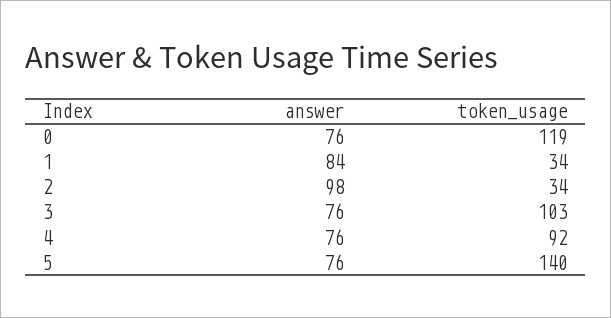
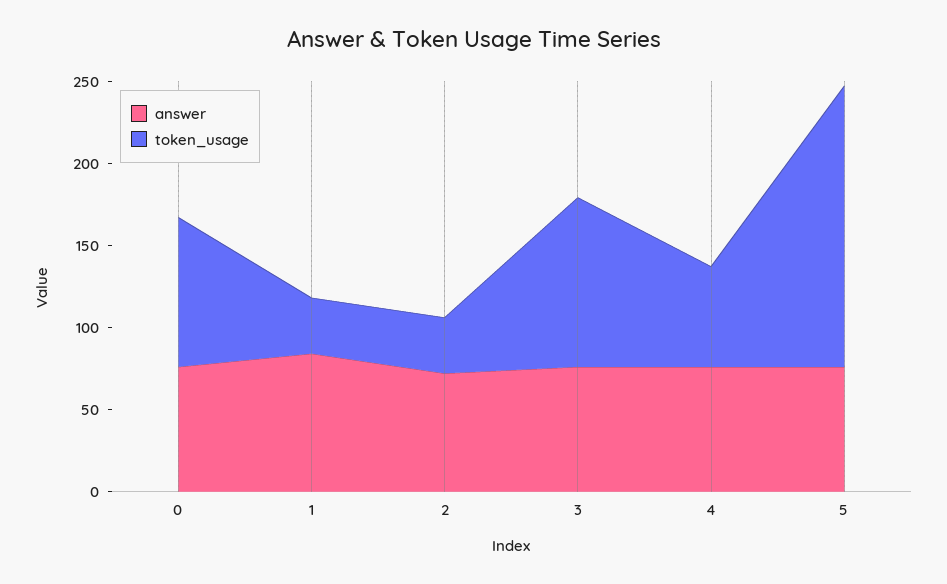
  {
    "answer": {
      "0": 76,
      "1": 84,
-     "2": 98,
+     "2": 70,
      "3": 76,
      "4": 76,
      "5": 76
    },
    "token_usage": {
-     "0": 119,
+     "0": 90,
      "1": 34,
      "2": 34,
      "3": 103,
-     "4": 92,
+     "4": 60,
-     "5": 140
+     "5": 170
    }
  }

